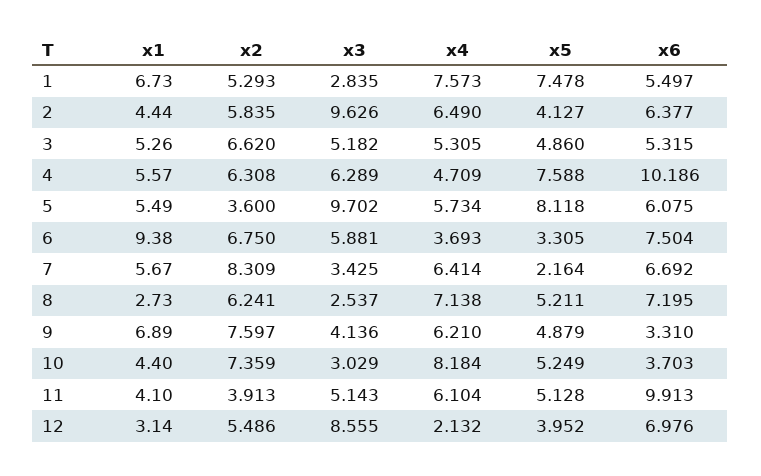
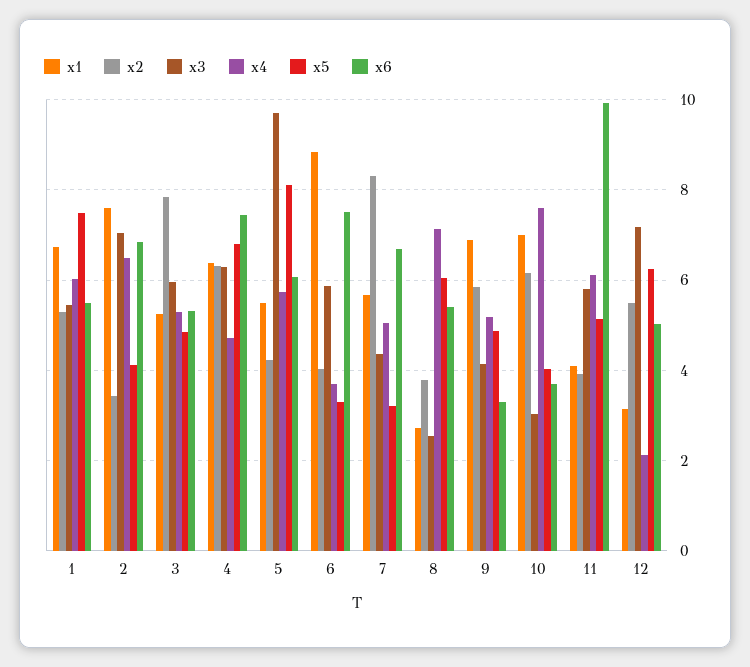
  {
    "x1": {
      "1": 6.73,
-     "2": 4.44,
+     "2": 7.6,
      "3": 5.26,
-     "4": 5.57,
+     "4": 6.4,
      "5": 5.49,
-     "6": 9.38,
+     "6": 8.8,
      "7": 5.67,
      "8": 2.73,
      "9": 6.89,
-     "10": 4.4,
+     "10": 7,
      "11": 4.1,
      "12": 3.14
    },
    "x2": {
      "1": 5.293,
-     "2": 5.835,
+     "2": 3.4,
-     "3": 6.62,
+     "3": 7.8,
      "4": 6.308,
-     "5": 3.6,
+     "5": 4.2,
-     "6": 6.75,
+     "6": 4,
      "7": 8.309,
-     "8": 6.241,
+     "8": 3.8,
-     "9": 7.597,
+     "9": 5.8,
-     "10": 7.359,
+     "10": 6.2,
      "11": 3.913,
      "12": 5.486
    },
    "x3": {
-     "1": 2.835,
+     "1": 5.4,
-     "2": 9.626,
+     "2": 7,
-     "3": 5.182,
+     "3": 6,
      "4": 6.289,
      "5": 9.702,
      "6": 5.881,
-     "7": 3.425,
+     "7": 4.4,
      "8": 2.537,
      "9": 4.136,
      "10": 3.029,
-     "11": 5.143,
+     "11": 5.8,
-     "12": 8.555
+     "12": 7.2
    },
    "x4": {
-     "1": 7.573,
+     "1": 6,
      "2": 6.49,
      "3": 5.305,
      "4": 4.709,
      "5": 5.734,
      "6": 3.693,
-     "7": 6.414,
+     "7": 5,
      "8": 7.138,
-     "9": 6.21,
+     "9": 5.2,
-     "10": 8.184,
+     "10": 7.6,
      "11": 6.104,
      "12": 2.132
    },
    "x5": {
      "1": 7.478,
      "2": 4.127,
      "3": 4.86,
-     "4": 7.588,
+     "4": 6.8,
      "5": 8.118,
      "6": 3.305,
-     "7": 2.164,
+     "7": 3.2,
-     "8": 5.211,
+     "8": 6,
      "9": 4.879,
-     "10": 5.249,
+     "10": 4,
      "11": 5.128,
-     "12": 3.952
+     "12": 6.2
    },
    "x6": {
      "1": 5.497,
-     "2": 6.377,
+     "2": 6.8,
      "3": 5.315,
-     "4": 10.186,
+     "4": 7.4,
      "5": 6.075,
      "6": 7.504,
      "7": 6.692,
-     "8": 7.195,
+     "8": 5.4,
      "9": 3.31,
      "10": 3.703,
      "11": 9.913,
-     "12": 6.976
+     "12": 5
    }
  }

